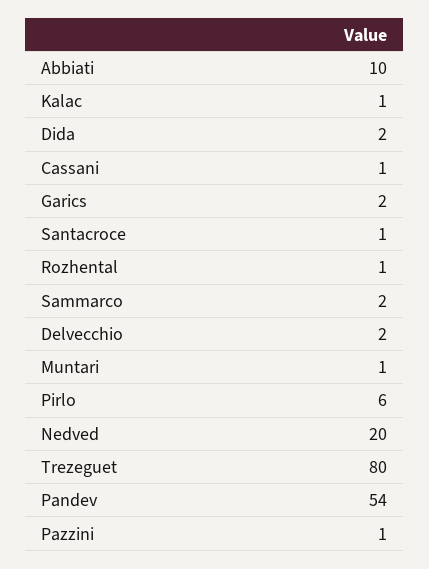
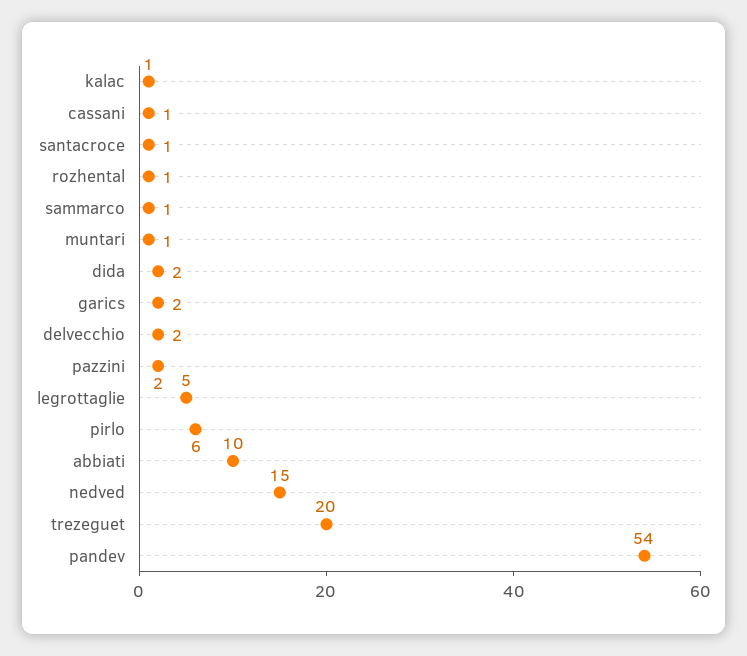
  {
    "Abbiati": 10,
    "Kalac": 1,
    "Dida": 2,
    "Cassani": 1,
    "Garics": 2,
    "Santacroce": 1,
    "Rozhental": 1,
-   "Sammarco": 2,
+   "Sammarco": 1,
    "Delvecchio": 2,
    "Muntari": 1,
    "Pirlo": 6,
-   "Nedved": 20,
+   "Nedved": 15,
-   "Trezeguet": 80,
+   "Trezeguet": 20,
    "Pandev": 54,
-   "Pazzini": 1
+   "Pazzini": 2,
+   "legrottaglie": 5
  }

